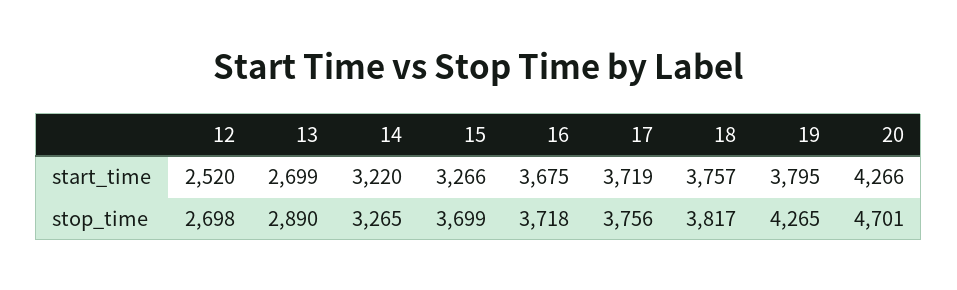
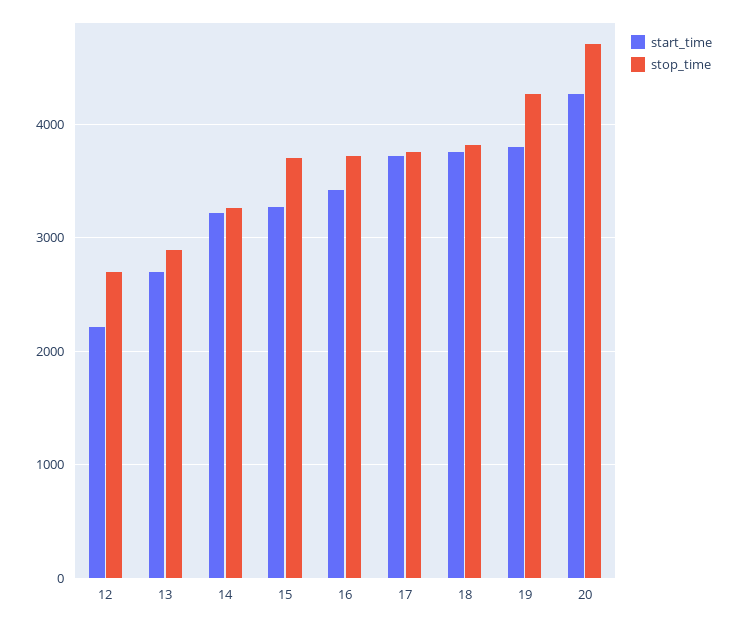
  {
    "start_time": {
-     "12": 2520,
+     "12": 2200,
      "13": 2699,
      "14": 3220,
      "15": 3266,
-     "16": 3675,
+     "16": 3400,
      "17": 3719,
      "18": 3757,
      "19": 3795,
      "20": 4266
    },
    "stop_time": {
      "12": 2698,
      "13": 2890,
      "14": 3265,
      "15": 3699,
      "16": 3718,
      "17": 3756,
      "18": 3817,
      "19": 4265,
      "20": 4701
    }
  }

